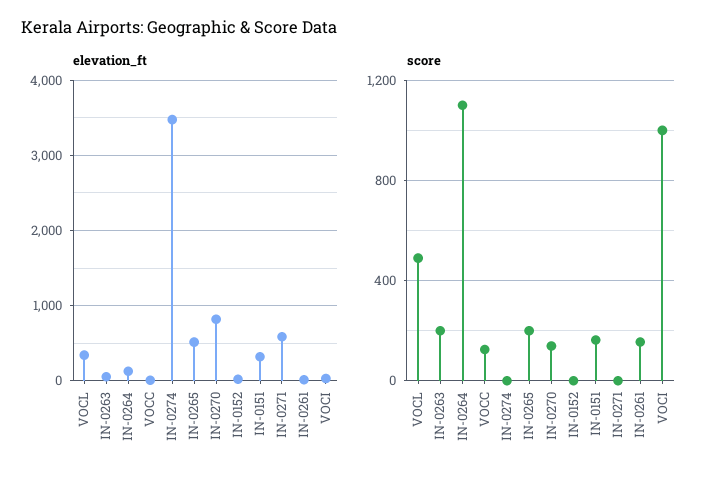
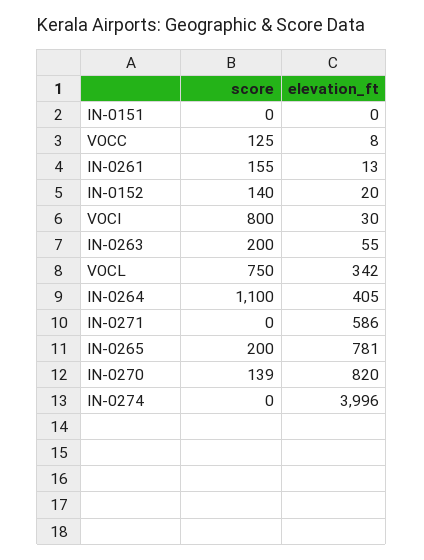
  {
    "elevation_ft": {
      "VOCL": 342,
      "IN-0263": 55,
-     "IN-0264": 100,
+     "IN-0264": 405,
      "VOCC": 8,
-     "IN-0274": 3500,
+     "IN-0274": 3996,
-     "IN-0265": 500,
+     "IN-0265": 781,
      "IN-0270": 820,
      "IN-0152": 20,
-     "IN-0151": 300,
+     "IN-0151": 0,
      "IN-0271": 586,
      "IN-0261": 13,
      "VOCI": 30
    },
    "score": {
-     "VOCL": 500,
+     "VOCL": 750,
      "IN-0263": 200,
      "IN-0264": 1100,
      "VOCC": 125,
      "IN-0274": 0,
      "IN-0265": 200,
      "IN-0270": 139,
-     "IN-0152": 0,
+     "IN-0152": 140,
-     "IN-0151": 150,
+     "IN-0151": 0,
      "IN-0271": 0,
      "IN-0261": 155,
-     "VOCI": 1000
+     "VOCI": 800
    }
  }

